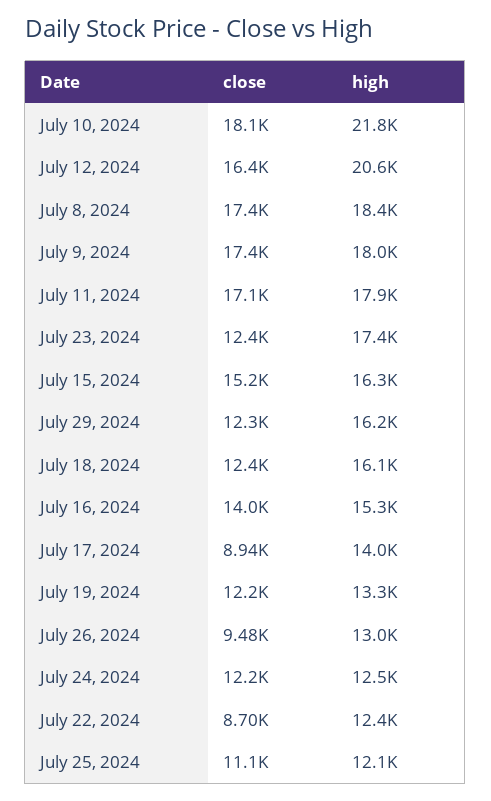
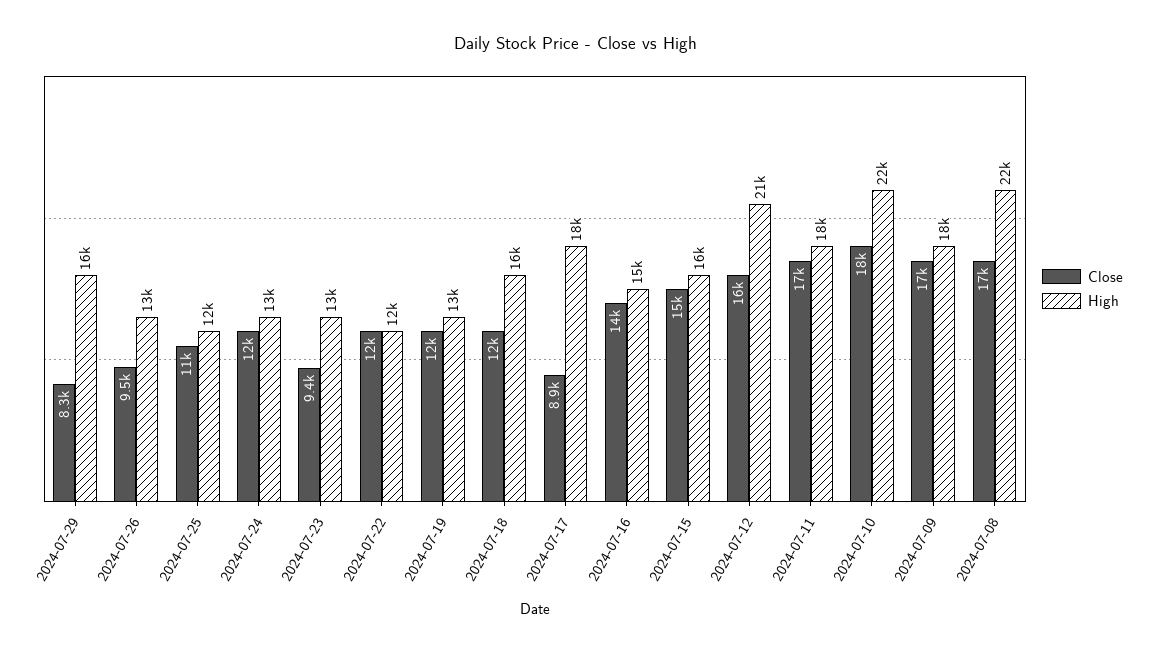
  {
    "close": {
      "July 10, 2024": 18100,
      "July 12, 2024": 16400,
      "July 8, 2024": 17400,
      "July 9, 2024": 17400,
      "July 11, 2024": 17100,
-     "July 23, 2024": 12400,
+     "July 23, 2024": 9400,
      "July 15, 2024": 15200,
-     "July 29, 2024": 12300,
+     "July 29, 2024": 8300,
      "July 18, 2024": 12400,
      "July 16, 2024": 14000,
      "July 17, 2024": 8940,
      "July 19, 2024": 12200,
      "July 26, 2024": 9480,
      "July 24, 2024": 12200,
-     "July 22, 2024": 8700,
+     "July 22, 2024": 12000,
      "July 25, 2024": 11100
    },
    "high": {
      "July 10, 2024": 21800,
      "July 12, 2024": 20600,
-     "July 8, 2024": 18400,
+     "July 8, 2024": 22000,
      "July 9, 2024": 18000,
      "July 11, 2024": 17900,
-     "July 23, 2024": 17400,
+     "July 23, 2024": 13000,
      "July 15, 2024": 16300,
      "July 29, 2024": 16200,
      "July 18, 2024": 16100,
      "July 16, 2024": 15300,
-     "July 17, 2024": 14000,
+     "July 17, 2024": 18000,
      "July 19, 2024": 13300,
      "July 26, 2024": 13000,
      "July 24, 2024": 12500,
      "July 22, 2024": 12400,
      "July 25, 2024": 12100
    }
  }

